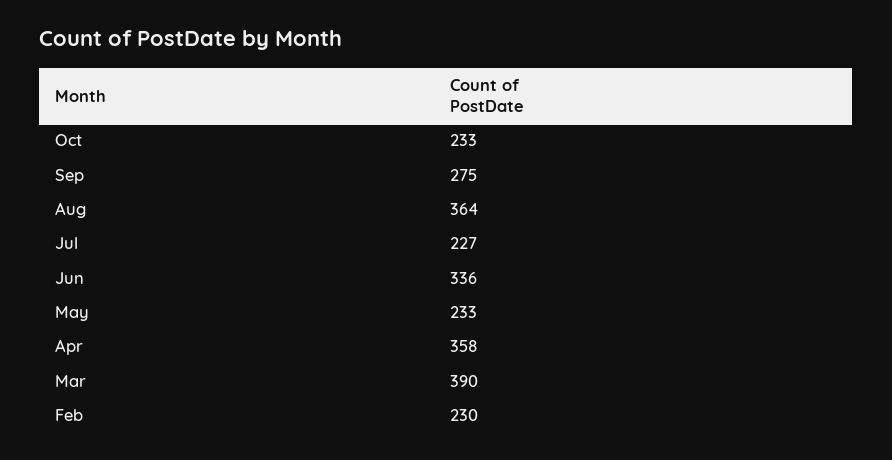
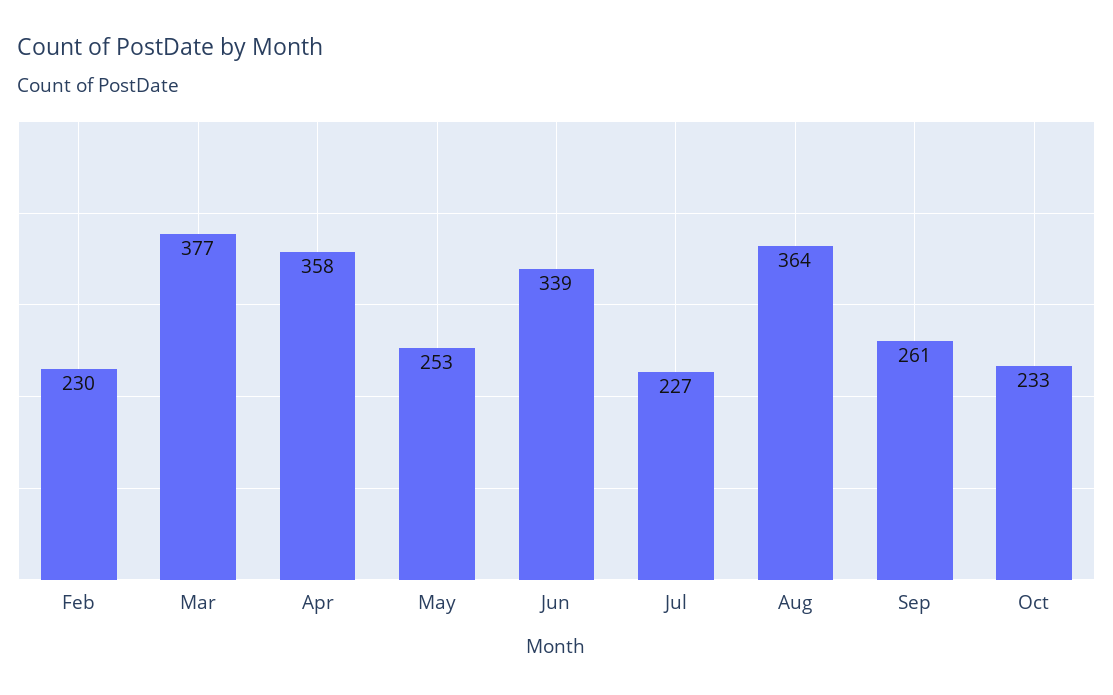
  {
    "Oct": 233,
-   "Sep": 275,
+   "Sep": 261,
    "Aug": 364,
    "Jul": 227,
-   "Jun": 336,
+   "Jun": 339,
-   "May": 233,
+   "May": 253,
    "Apr": 358,
-   "Mar": 390,
+   "Mar": 377,
    "Feb": 230
  }

